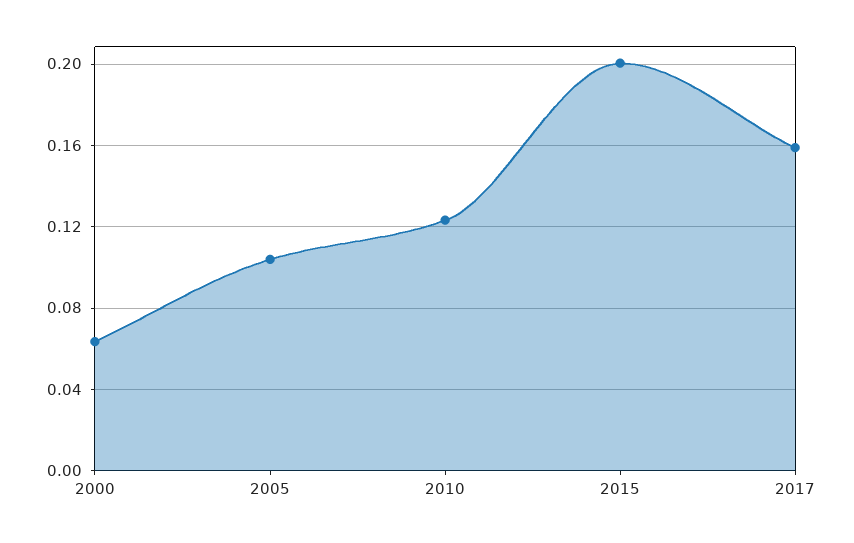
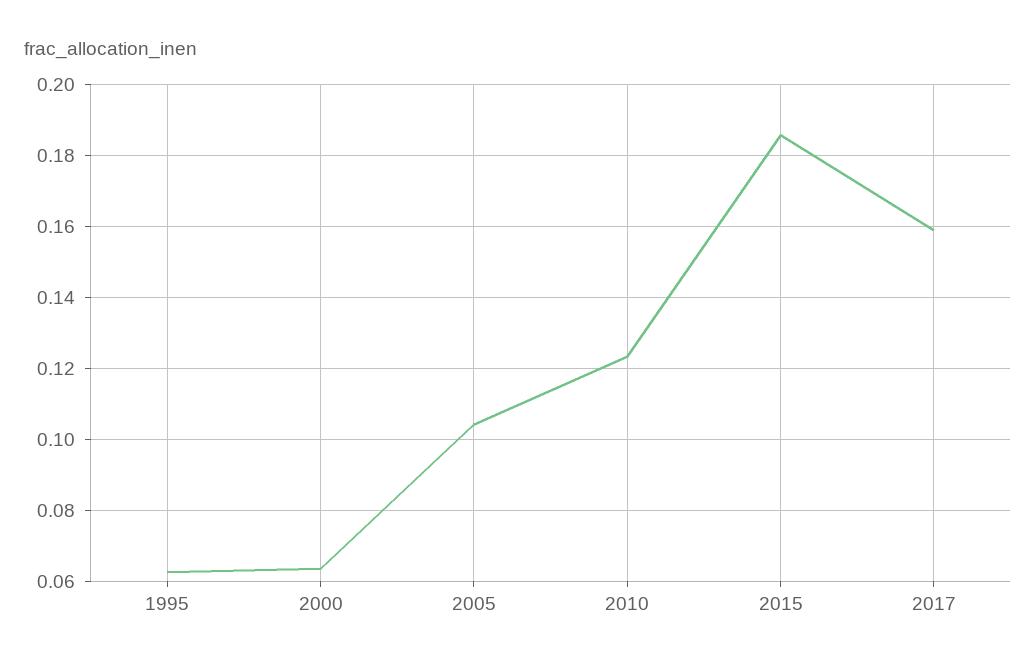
  {
    "2000": 0.064,
    "2005": 0.104,
    "2010": 0.124,
-   "2015": 0.2,
+   "2015": 0.186,
-   "2017": 0.158
+   "2017": 0.158,
+   "1995": 0.062
  }

